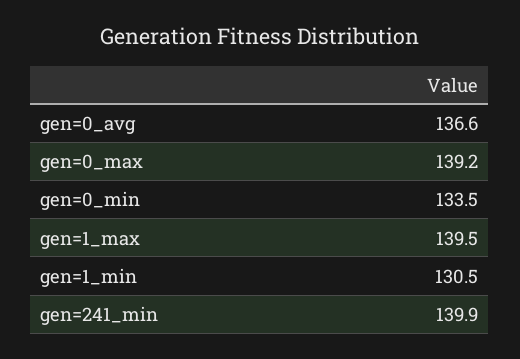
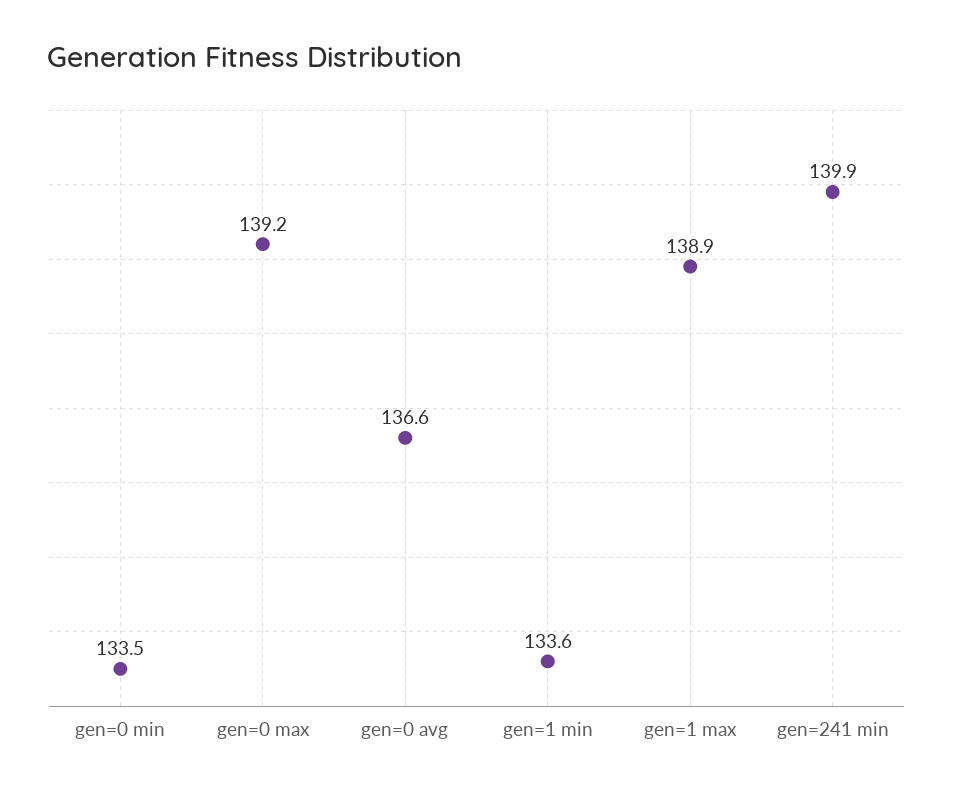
  {
    "gen=0_avg": 136.6,
    "gen=0_max": 139.2,
    "gen=0_min": 133.5,
-   "gen=1_max": 139.5,
+   "gen=1_max": 138.9,
-   "gen=1_min": 130.5,
+   "gen=1_min": 133.6,
    "gen=241_min": 139.9
  }

